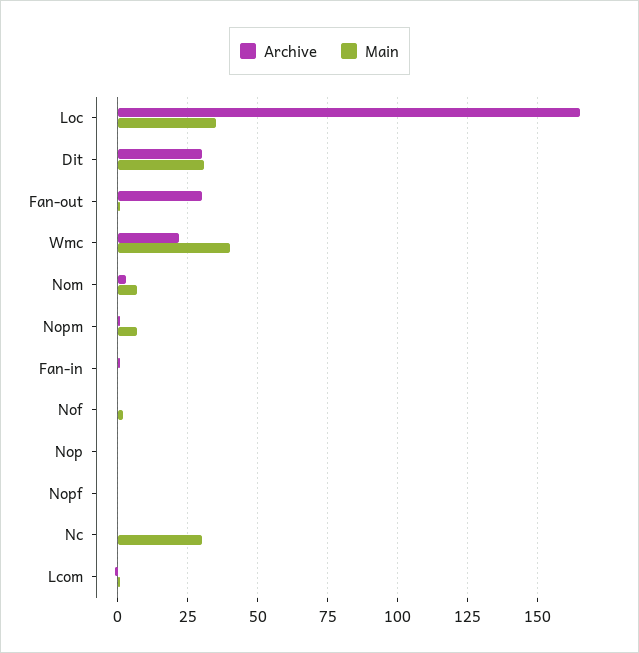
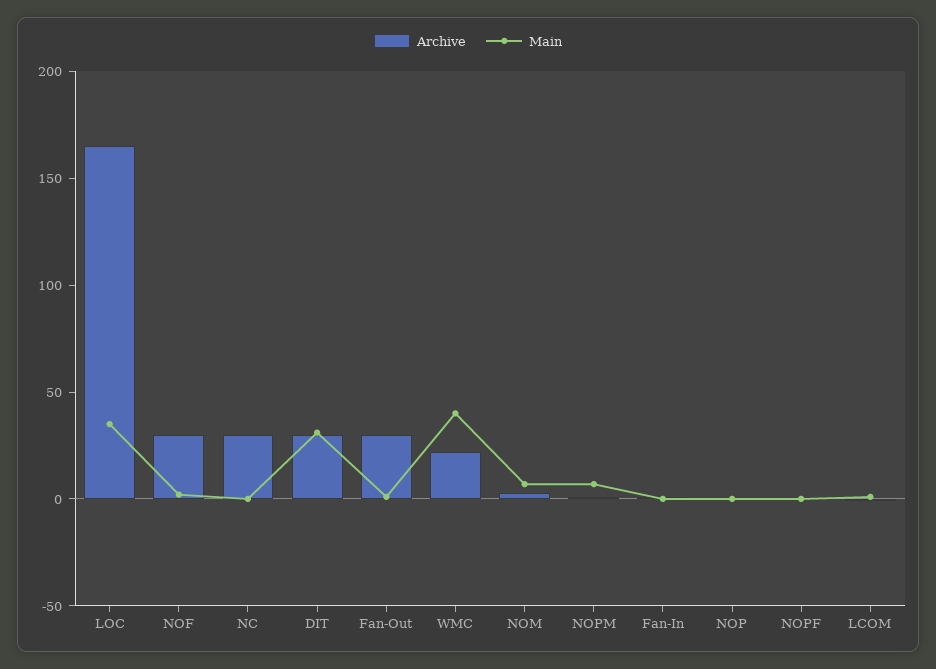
  {
    "Archive": {
      "Loc": 165,
      "Dit": 30,
      "Fan-out": 30,
      "Wmc": 20,
      "Nom": 5,
      "Nopm": 0,
      "Fan-in": 0,
-     "Nof": 0,
+     "Nof": 30,
      "Nop": 0,
      "Nopf": 0,
-     "Nc": 0,
+     "Nc": 30,
      "Lcom": 0
    },
    "Main": {
      "Loc": 35,
      "Dit": 30,
      "Fan-out": 0,
      "Wmc": 40,
      "Nom": 5,
      "Nopm": 5,
      "Fan-in": 0,
      "Nof": 0,
      "Nop": 0,
      "Nopf": 0,
-     "Nc": 30,
+     "Nc": 0,
      "Lcom": 0
    }
  }

